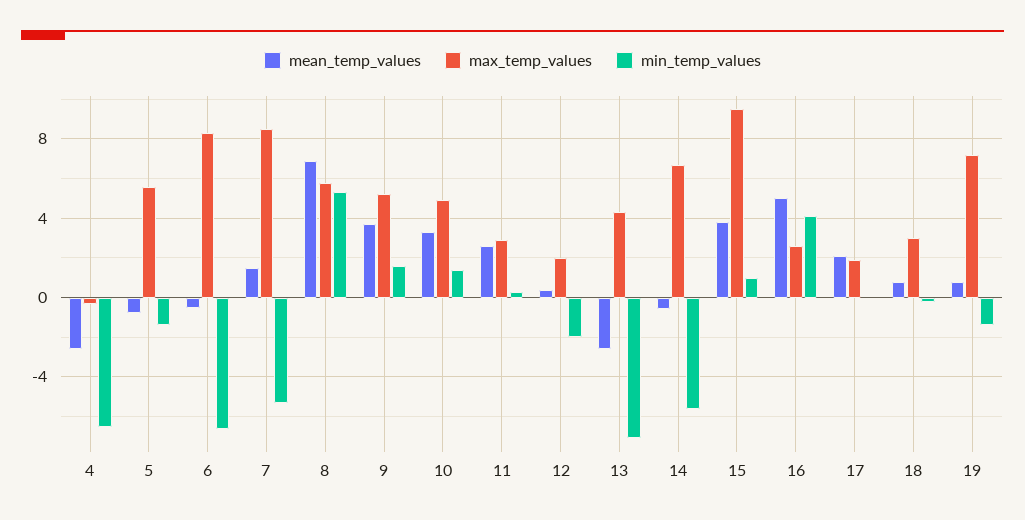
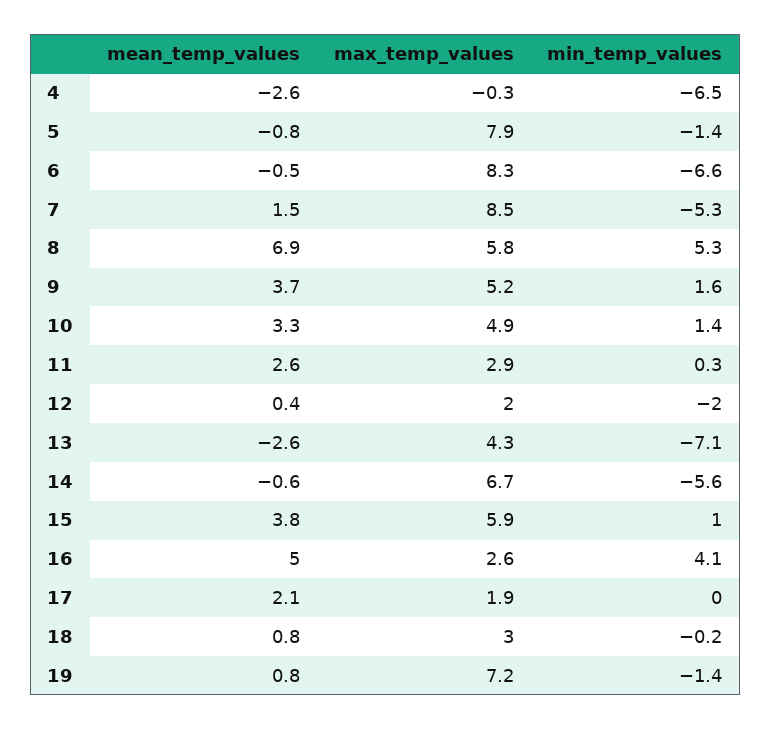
  {
    "mean_temp_values": {
      "4": -2.6,
      "5": -0.8,
      "6": -0.5,
      "7": 1.5,
      "8": 6.9,
      "9": 3.7,
      "10": 3.3,
      "11": 2.6,
      "12": 0.4,
      "13": -2.6,
      "14": -0.6,
      "15": 3.8,
      "16": 5,
      "17": 2.1,
      "18": 0.8,
      "19": 0.8
    },
    "max_temp_values": {
      "4": -0.3,
-     "5": 5.5,
+     "5": 7.9,
      "6": 8.3,
      "7": 8.5,
      "8": 5.8,
      "9": 5.2,
      "10": 4.9,
      "11": 2.9,
      "12": 2,
      "13": 4.3,
      "14": 6.7,
-     "15": 9.5,
+     "15": 5.9,
      "16": 2.6,
      "17": 1.9,
      "18": 3,
      "19": 7.2
    },
    "min_temp_values": {
      "4": -6.5,
      "5": -1.4,
      "6": -6.6,
      "7": -5.3,
      "8": 5.3,
      "9": 1.6,
      "10": 1.4,
      "11": 0.3,
      "12": -2,
      "13": -7.1,
      "14": -5.6,
      "15": 1,
      "16": 4.1,
      "17": 0,
      "18": -0.2,
      "19": -1.4
    }
  }

